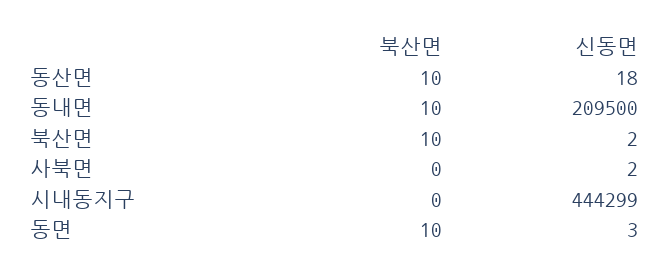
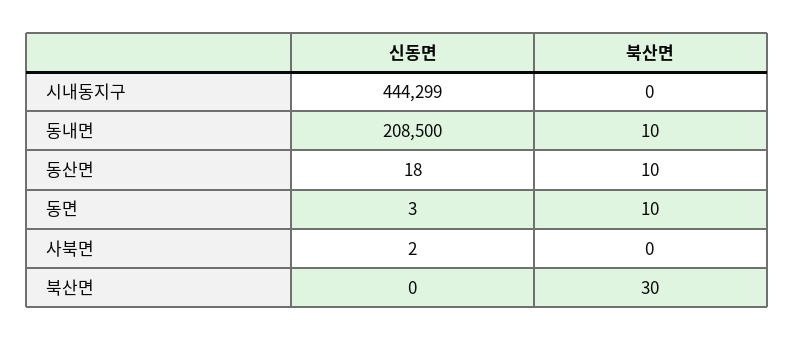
  {
    "북산면": {
      "동산면": 10,
      "동내면": 10,
-     "북산면": 10,
+     "북산면": 30,
      "사북면": 0,
      "시내동지구": 0,
      "동면": 10
    },
    "신동면": {
      "동산면": 18,
-     "동내면": 209500,
+     "동내면": 208500,
-     "북산면": 2,
+     "북산면": 0,
      "사북면": 2,
      "시내동지구": 444299,
      "동면": 3
    }
  }

